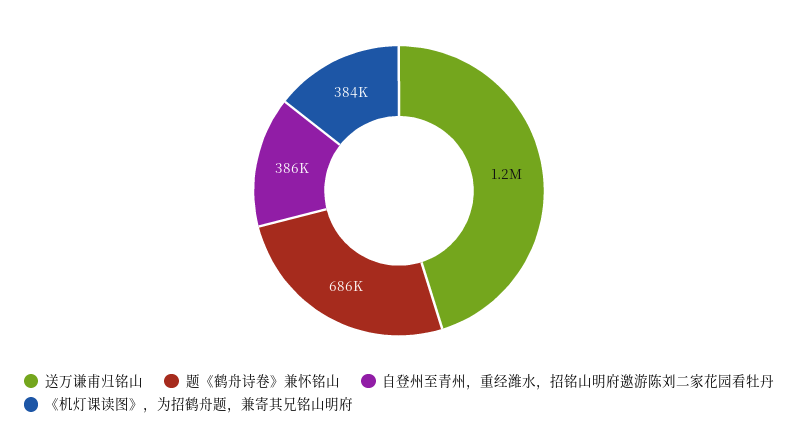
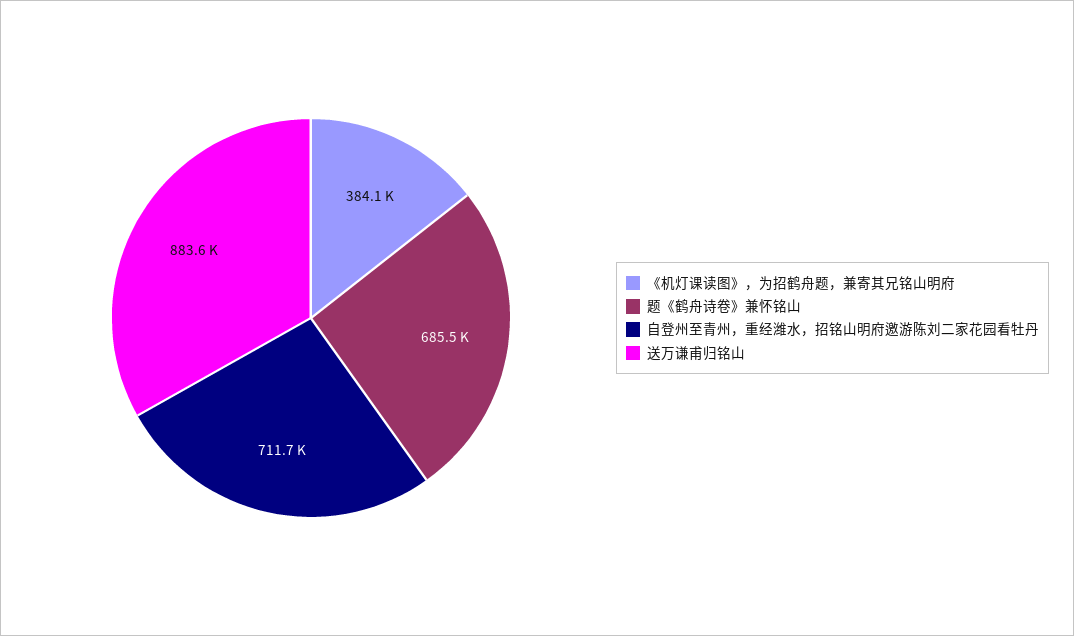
  {
-   "送万谦甫归铭山": 1200000,
+   "送万谦甫归铭山": 883600,
    "题《鹤舟诗卷》兼怀铭山": 685500,
-   "自登州至青州，重经潍水，招铭山明府邀游陈刘二家花园看牡丹": 386000,
+   "自登州至青州，重经潍水，招铭山明府邀游陈刘二家花园看牡丹": 711700,
    "《机灯课读图》，为招鹤舟题，兼寄其兄铭山明府": 384100
  }

